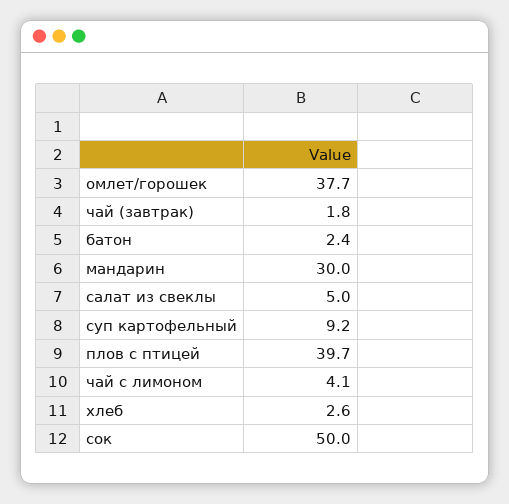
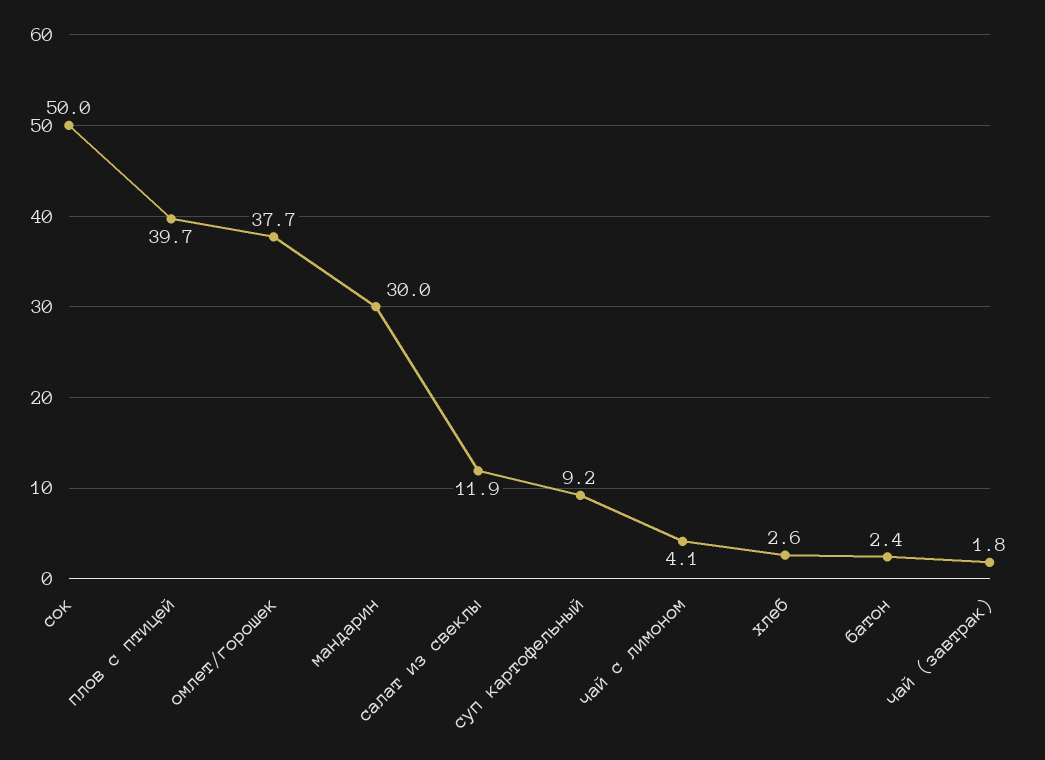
  {
    "омлет/горошек": 37.7,
    "чай (завтрак)": 1.8,
    "батон": 2.4,
    "мандарин": 30,
-   "салат из свеклы": 5,
+   "салат из свеклы": 11.9,
    "суп картофельный": 9.2,
    "плов с птицей": 39.7,
    "чай с лимоном": 4.1,
    "хлеб": 2.6,
    "сок": 50
  }

